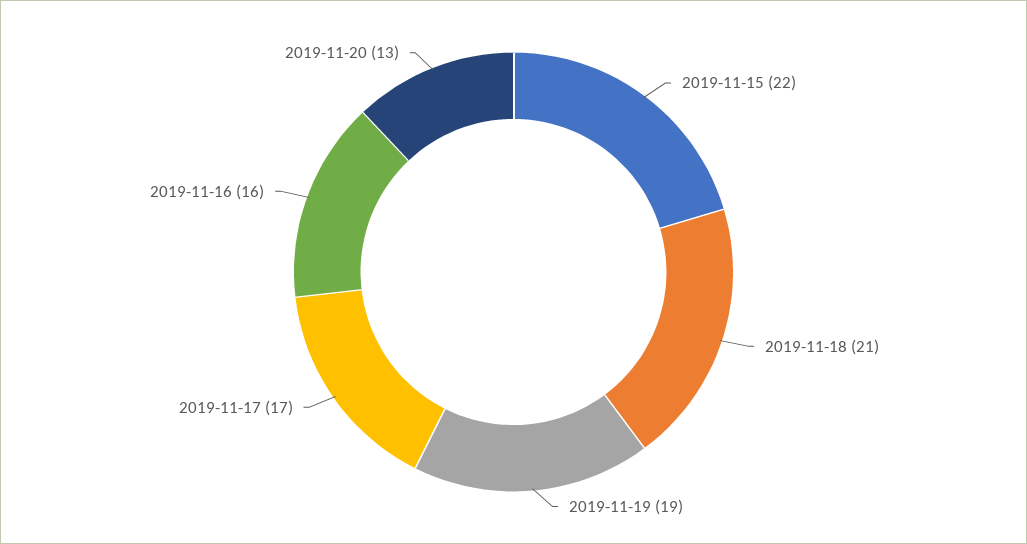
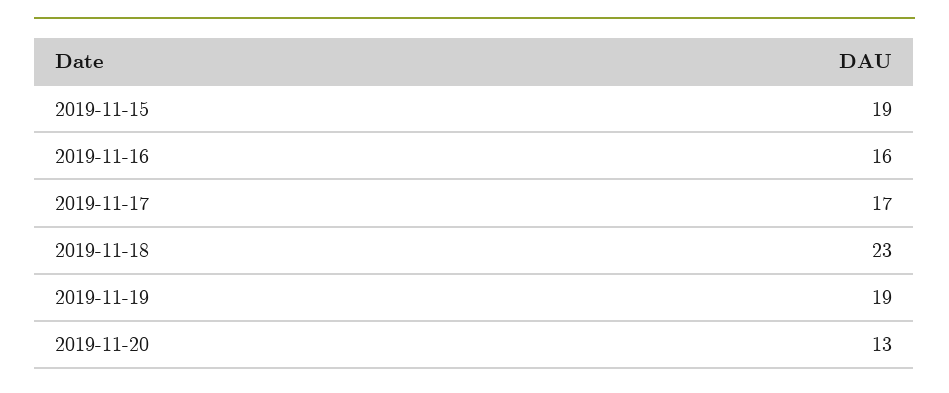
  {
-   "2019-11-15": 22,
+   "2019-11-15": 19,
-   "2019-11-18": 21,
+   "2019-11-18": 23,
    "2019-11-19": 19,
    "2019-11-17": 17,
    "2019-11-16": 16,
    "2019-11-20": 13
  }

